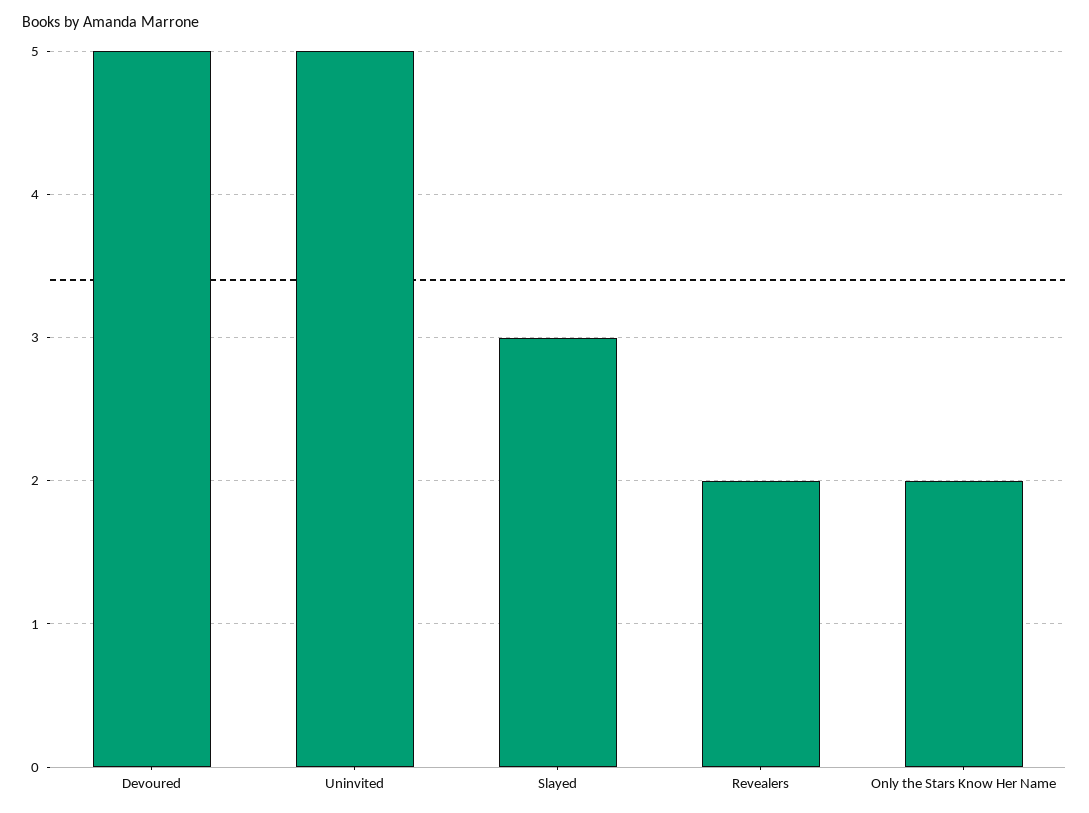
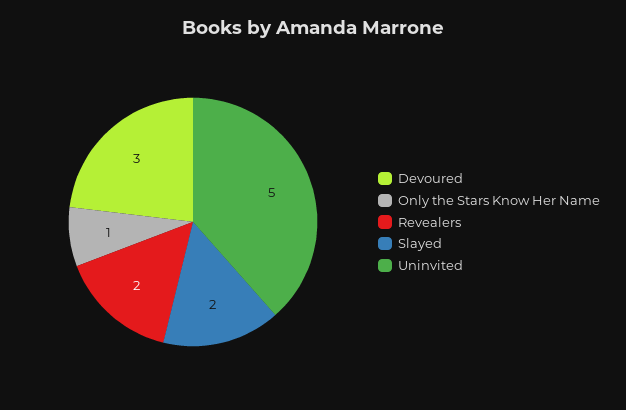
  {
-   "Devoured": 5,
+   "Devoured": 3,
    "Uninvited": 5,
-   "Slayed": 3,
+   "Slayed": 2,
    "Revealers": 2,
-   "Only the Stars Know Her Name": 2
+   "Only the Stars Know Her Name": 1
  }

